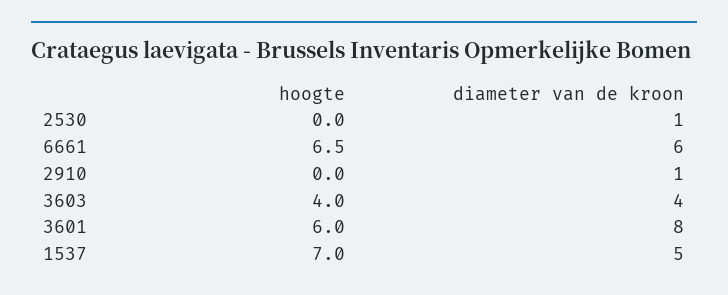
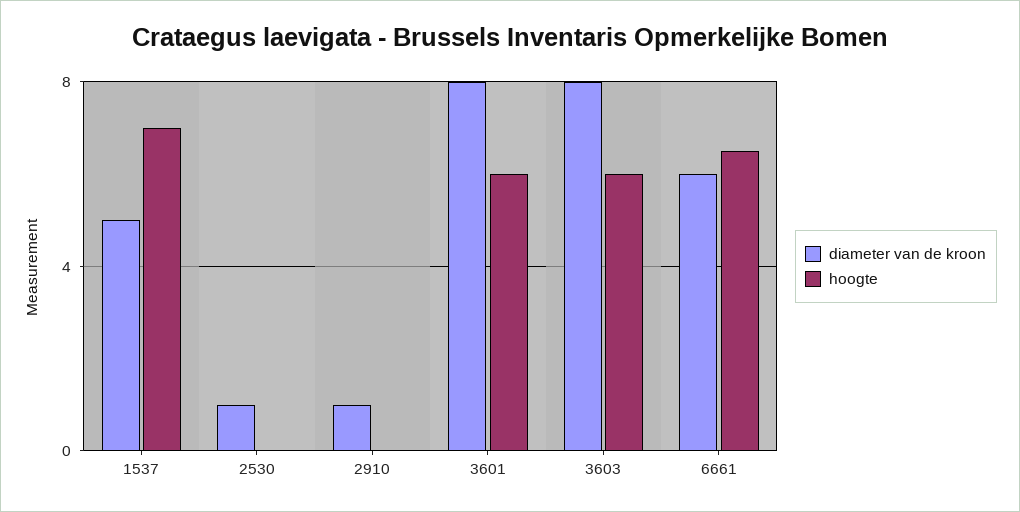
  {
    "hoogte": {
      "2530": 0,
      "6661": 6.5,
      "2910": 0,
-     "3603": 4,
+     "3603": 6,
      "3601": 6,
      "1537": 7
    },
    "diameter van de kroon": {
      "2530": 1,
      "6661": 6,
      "2910": 1,
-     "3603": 4,
+     "3603": 8,
      "3601": 8,
      "1537": 5
    }
  }

